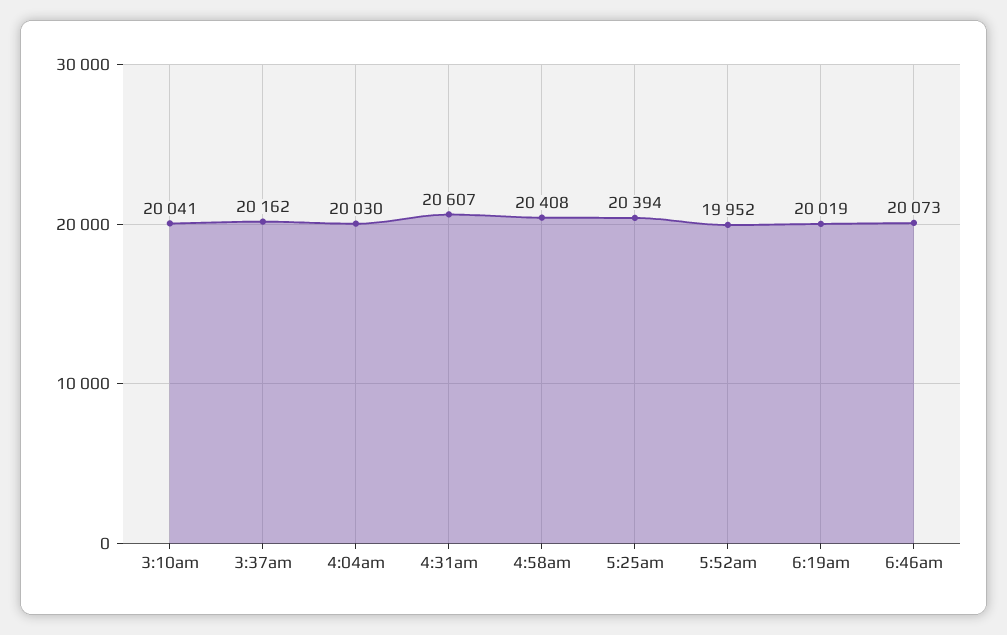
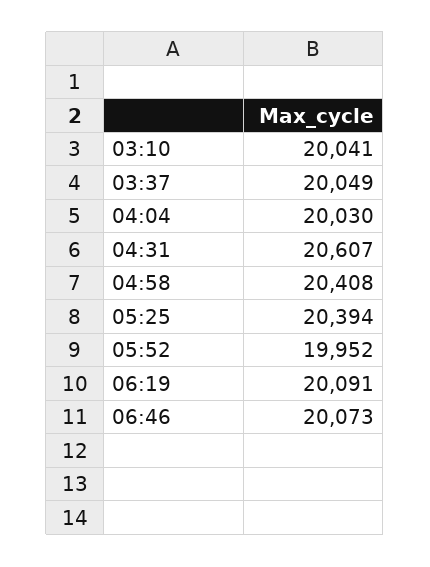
  {
    "3:10am": 20041,
-   "3:37am": 20162,
+   "3:37am": 20049,
    "4:04am": 20030,
    "4:31am": 20607,
    "4:58am": 20408,
    "5:25am": 20394,
    "5:52am": 19952,
-   "6:19am": 20019,
+   "6:19am": 20091,
    "6:46am": 20073
  }

